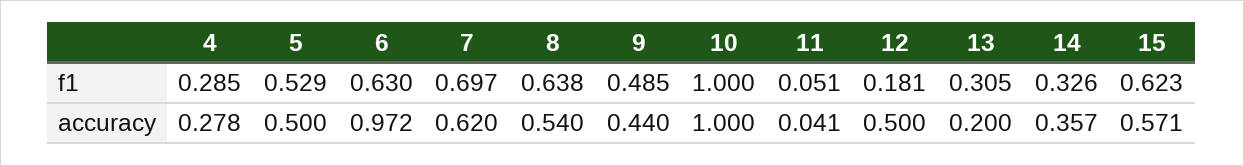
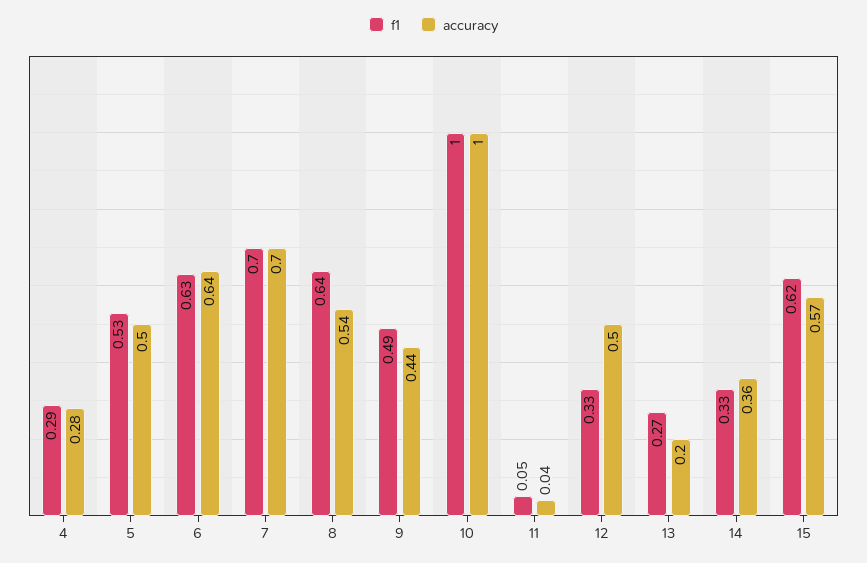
  {
    "f1": {
      "4": 0.285,
      "5": 0.529,
      "6": 0.63,
      "7": 0.697,
      "8": 0.638,
      "9": 0.485,
      "10": 1,
      "11": 0.051,
-     "12": 0.181,
+     "12": 0.33,
-     "13": 0.305,
+     "13": 0.27,
      "14": 0.326,
      "15": 0.623
    },
    "accuracy": {
      "4": 0.278,
      "5": 0.5,
-     "6": 0.972,
+     "6": 0.64,
-     "7": 0.62,
+     "7": 0.7,
      "8": 0.54,
      "9": 0.44,
      "10": 1,
      "11": 0.041,
      "12": 0.5,
      "13": 0.2,
      "14": 0.357,
      "15": 0.571
    }
  }

